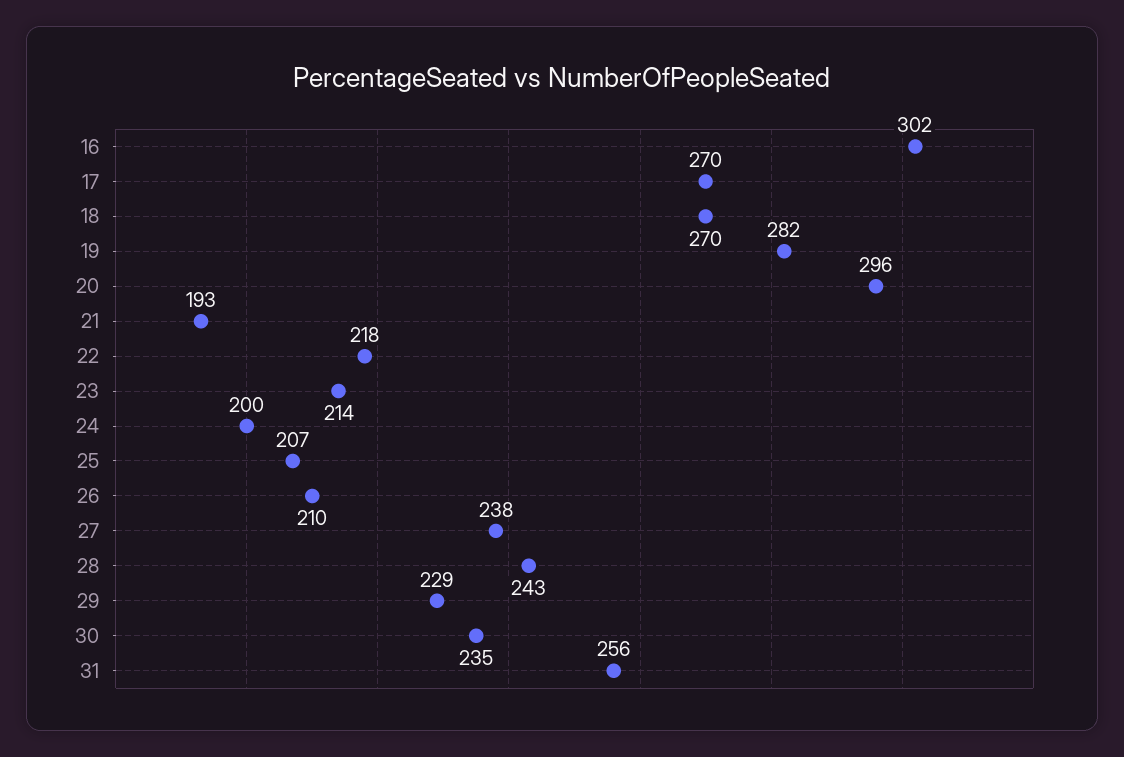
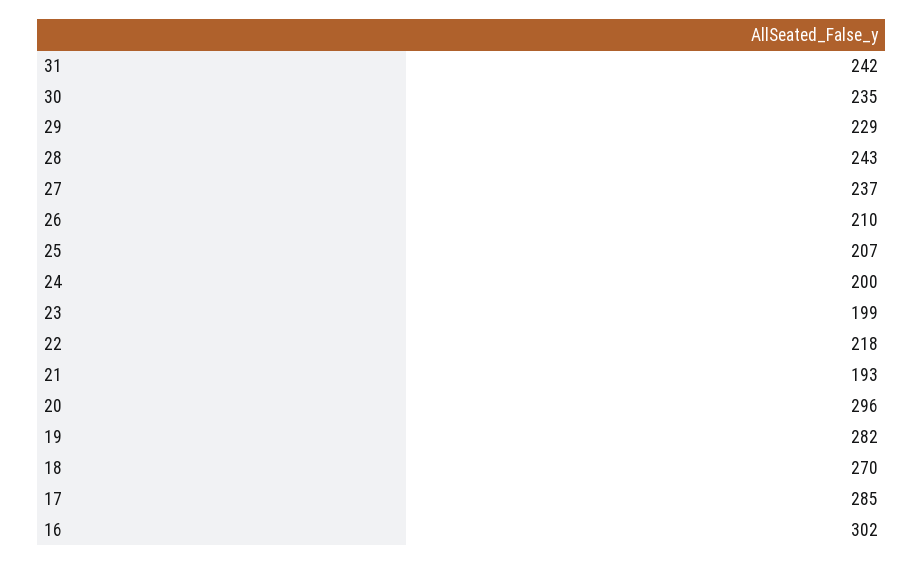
  {
    "16": 302,
-   "17": 270,
+   "17": 285,
    "18": 270,
    "19": 282,
    "20": 296,
    "21": 193,
    "22": 218,
-   "23": 214,
+   "23": 199,
    "24": 200,
    "25": 207,
    "26": 210,
-   "27": 238,
+   "27": 237,
    "28": 243,
    "29": 229,
    "30": 235,
-   "31": 256
+   "31": 242
  }

